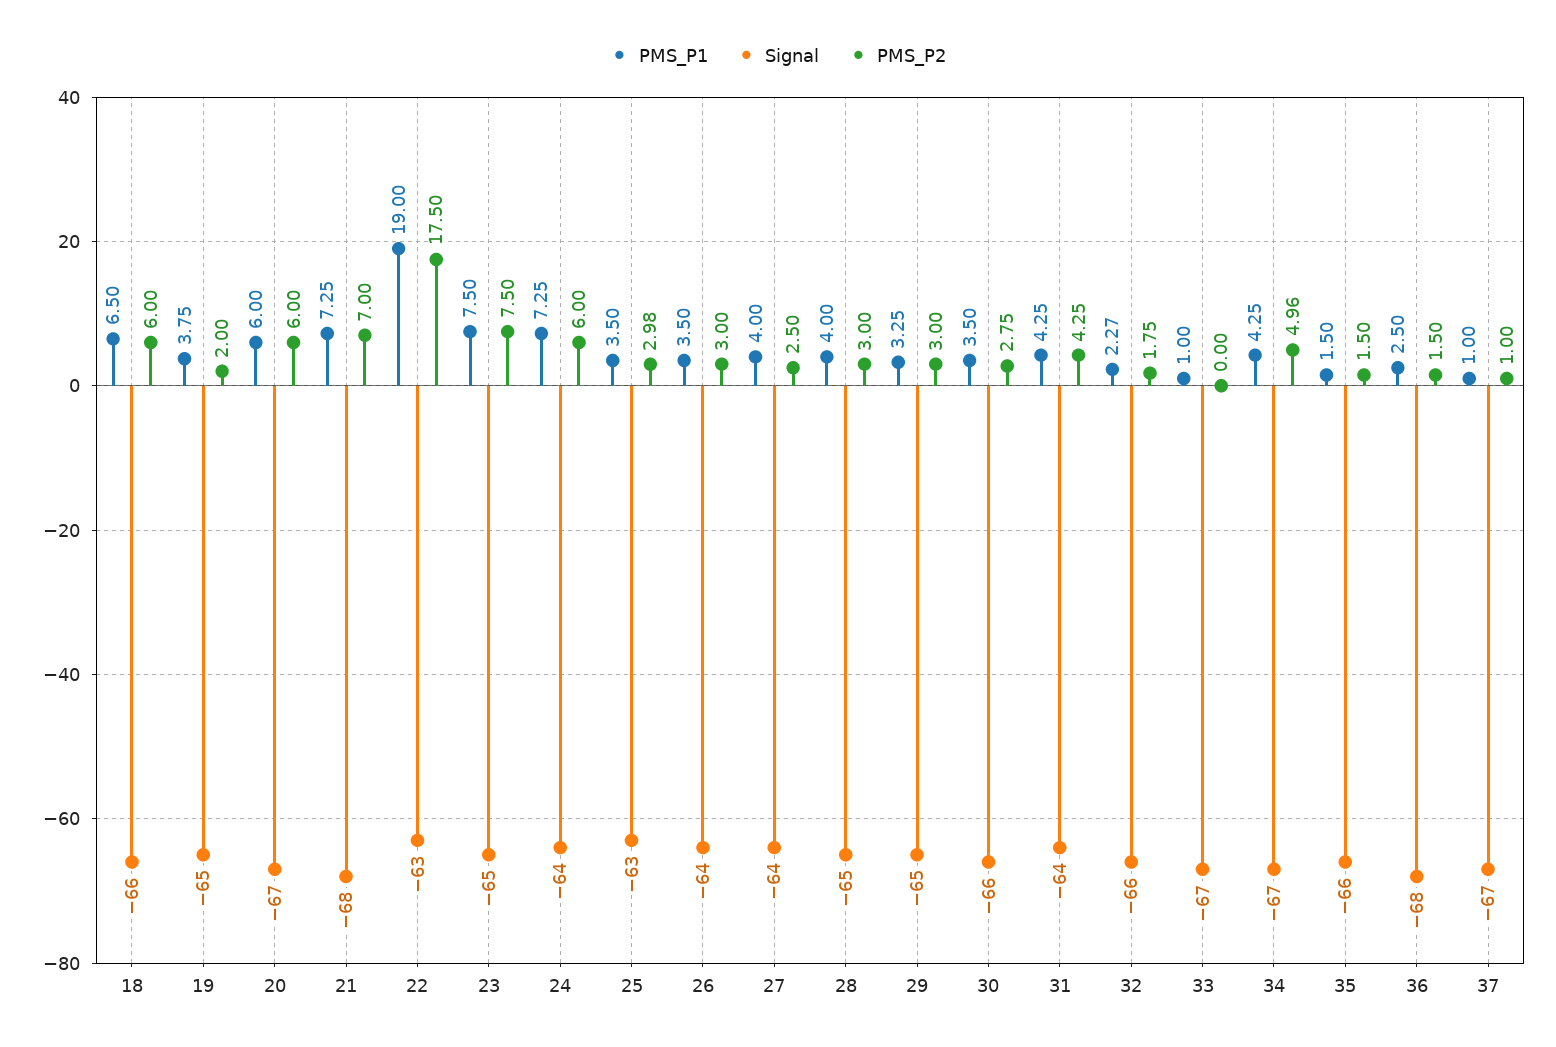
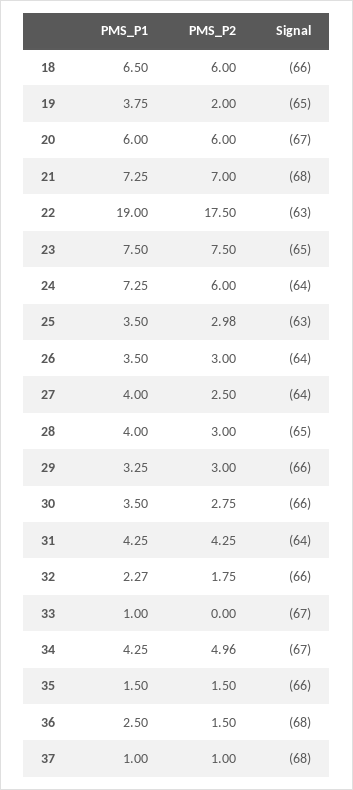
  {
    "PMS_P1": {
      "18": 6.5,
      "19": 3.75,
      "20": 6,
      "21": 7.25,
      "22": 19,
      "23": 7.5,
      "24": 7.25,
      "25": 3.5,
      "26": 3.5,
      "27": 4,
      "28": 4,
      "29": 3.25,
      "30": 3.5,
      "31": 4.25,
      "32": 2.27,
      "33": 1,
      "34": 4.25,
      "35": 1.5,
      "36": 2.5,
      "37": 1
    },
    "Signal": {
      "18": -66,
      "19": -65,
      "20": -67,
      "21": -68,
      "22": -63,
      "23": -65,
      "24": -64,
      "25": -63,
      "26": -64,
      "27": -64,
      "28": -65,
-     "29": -65,
+     "29": -66,
      "30": -66,
      "31": -64,
      "32": -66,
      "33": -67,
      "34": -67,
      "35": -66,
      "36": -68,
-     "37": -67
+     "37": -68
    },
    "PMS_P2": {
      "18": 6,
      "19": 2,
      "20": 6,
      "21": 7,
      "22": 17.5,
      "23": 7.5,
      "24": 6,
      "25": 2.98,
      "26": 3,
      "27": 2.5,
      "28": 3,
      "29": 3,
      "30": 2.75,
      "31": 4.25,
      "32": 1.75,
      "33": 0,
      "34": 4.96,
      "35": 1.5,
      "36": 1.5,
      "37": 1
    }
  }

